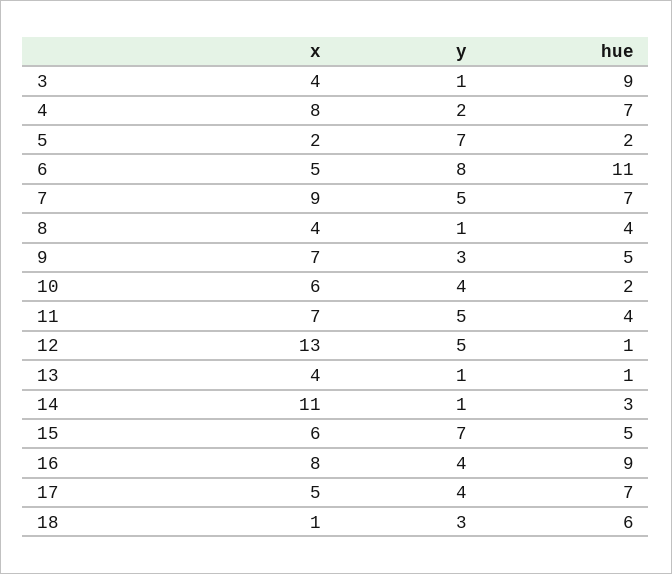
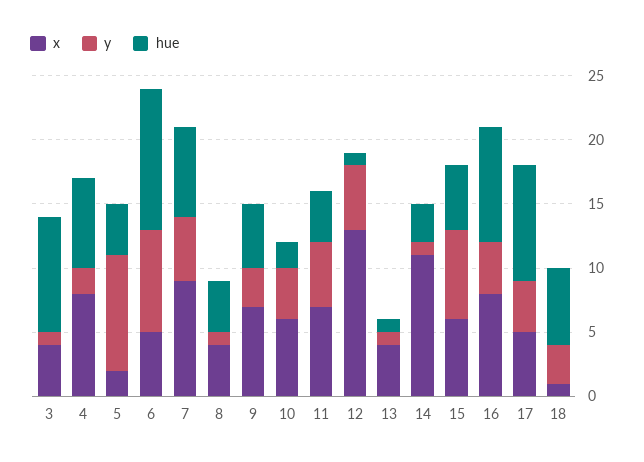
  {
    "x": {
      "3": 4,
      "4": 8,
      "5": 2,
      "6": 5,
      "7": 9,
      "8": 4,
      "9": 7,
      "10": 6,
      "11": 7,
      "12": 13,
      "13": 4,
      "14": 11,
      "15": 6,
      "16": 8,
      "17": 5,
      "18": 1
    },
    "y": {
      "3": 1,
      "4": 2,
-     "5": 7,
+     "5": 9,
      "6": 8,
      "7": 5,
      "8": 1,
      "9": 3,
      "10": 4,
      "11": 5,
      "12": 5,
      "13": 1,
      "14": 1,
      "15": 7,
      "16": 4,
      "17": 4,
      "18": 3
    },
    "hue": {
      "3": 9,
      "4": 7,
-     "5": 2,
+     "5": 4,
      "6": 11,
      "7": 7,
      "8": 4,
      "9": 5,
      "10": 2,
      "11": 4,
      "12": 1,
      "13": 1,
      "14": 3,
      "15": 5,
      "16": 9,
-     "17": 7,
+     "17": 9,
      "18": 6
    }
  }

